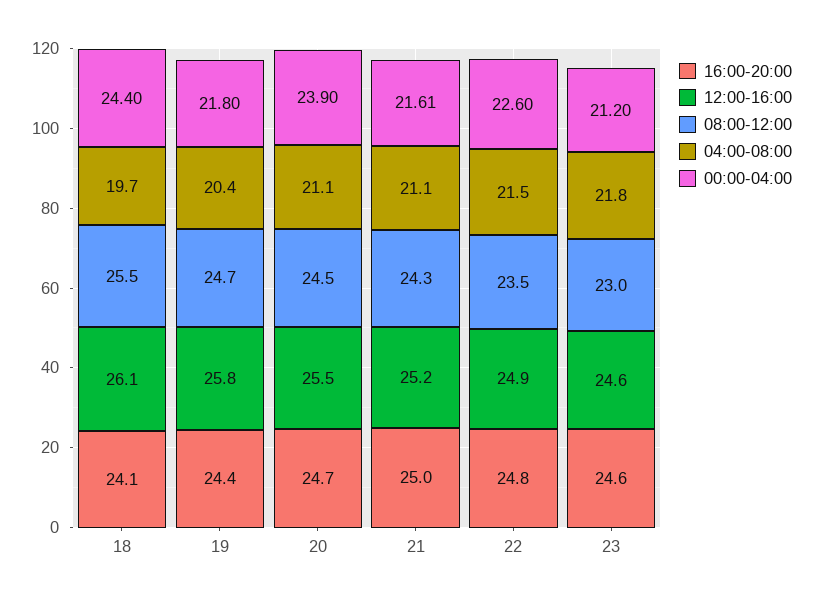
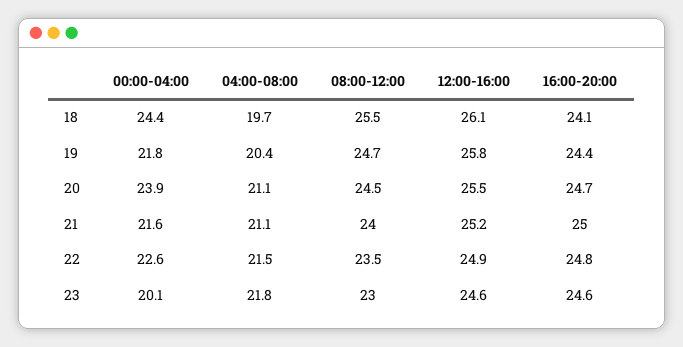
  {
    "16:00-20:00": {
      "18": 24.1,
      "19": 24.4,
      "20": 24.7,
      "21": 25,
      "22": 24.8,
      "23": 24.6
    },
    "12:00-16:00": {
      "18": 26.1,
      "19": 25.8,
      "20": 25.5,
      "21": 25.2,
      "22": 24.9,
      "23": 24.6
    },
    "08:00-12:00": {
      "18": 25.5,
      "19": 24.7,
      "20": 24.5,
-     "21": 24.3,
+     "21": 24,
      "22": 23.5,
      "23": 23
    },
    "04:00-08:00": {
      "18": 19.7,
      "19": 20.4,
      "20": 21.1,
      "21": 21.1,
      "22": 21.5,
      "23": 21.8
    },
    "00:00-04:00": {
      "18": 24.4,
      "19": 21.8,
      "20": 23.9,
      "21": 21.61,
      "22": 22.6,
-     "23": 21.2
+     "23": 20.1
    }
  }

